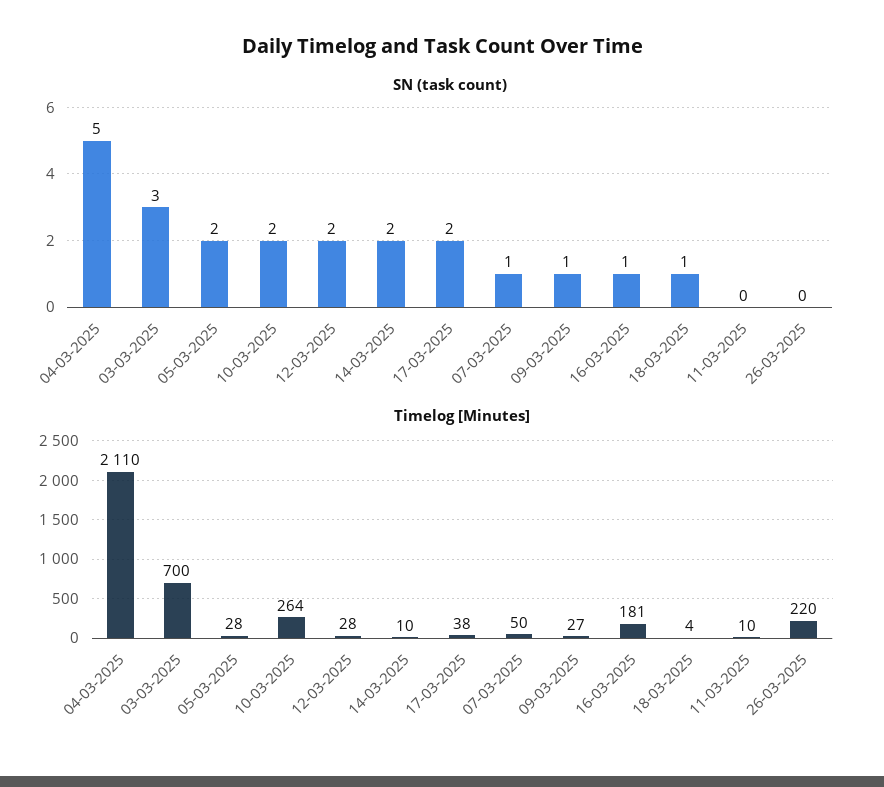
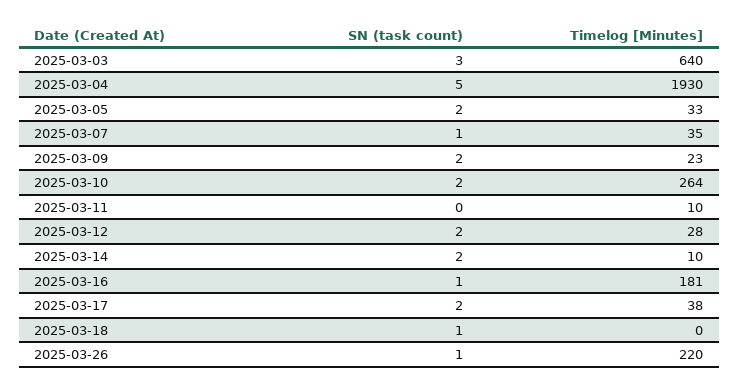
  {
    "SN (task count)": {
      "04-03-2025": 5,
      "03-03-2025": 3,
      "05-03-2025": 2,
      "10-03-2025": 2,
      "12-03-2025": 2,
      "14-03-2025": 2,
      "17-03-2025": 2,
      "07-03-2025": 1,
-     "09-03-2025": 1,
+     "09-03-2025": 2,
      "16-03-2025": 1,
      "18-03-2025": 1,
      "11-03-2025": 0,
-     "26-03-2025": 0
+     "26-03-2025": 1
    },
    "Timelog [Minutes]": {
-     "04-03-2025": 2110,
+     "04-03-2025": 1930,
-     "03-03-2025": 700,
+     "03-03-2025": 640,
-     "05-03-2025": 28,
+     "05-03-2025": 33,
      "10-03-2025": 264,
      "12-03-2025": 28,
      "14-03-2025": 10,
      "17-03-2025": 38,
-     "07-03-2025": 50,
+     "07-03-2025": 35,
-     "09-03-2025": 27,
+     "09-03-2025": 23,
      "16-03-2025": 181,
-     "18-03-2025": 4,
+     "18-03-2025": 0,
      "11-03-2025": 10,
      "26-03-2025": 220
    }
  }

